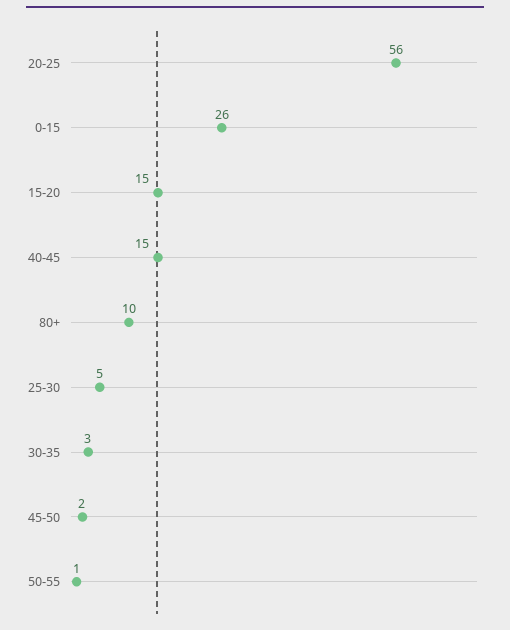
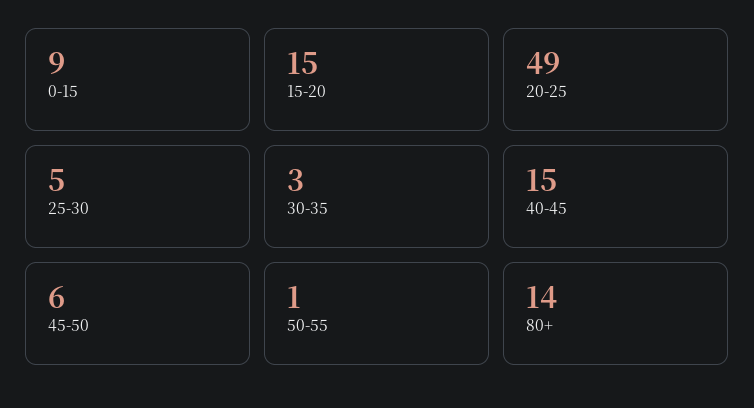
  {
-   "20-25": 56,
+   "20-25": 49,
-   "0-15": 26,
+   "0-15": 9,
    "15-20": 15,
    "40-45": 15,
-   "80+": 10,
+   "80+": 14,
    "25-30": 5,
    "30-35": 3,
-   "45-50": 2,
+   "45-50": 6,
    "50-55": 1
  }

